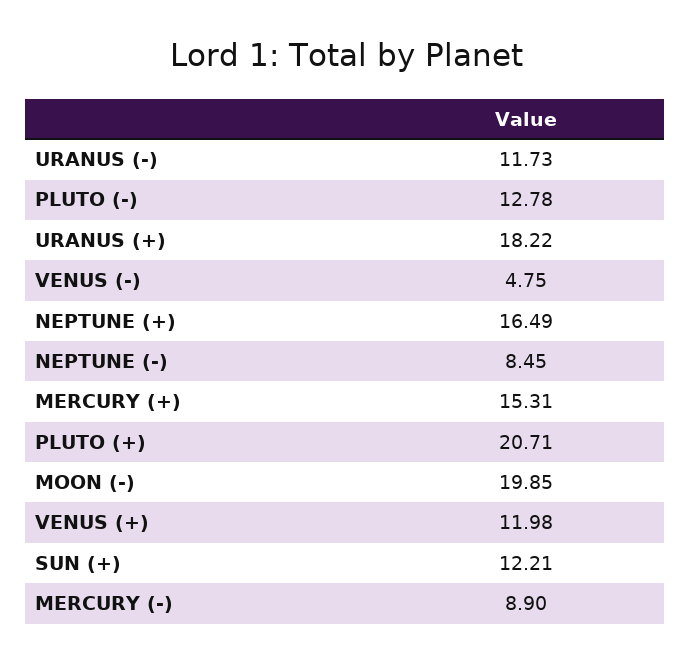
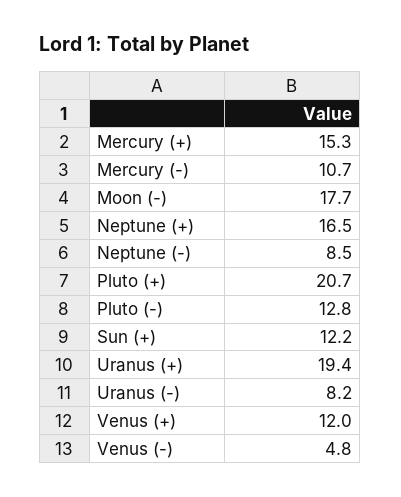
  {
-   "URANUS (-)": 11.73,
+   "URANUS (-)": 8.2,
    "PLUTO (-)": 12.78,
-   "URANUS (+)": 18.22,
+   "URANUS (+)": 19.4,
    "VENUS (-)": 4.75,
    "NEPTUNE (+)": 16.49,
    "NEPTUNE (-)": 8.45,
    "MERCURY (+)": 15.31,
    "PLUTO (+)": 20.71,
-   "MOON (-)": 19.85,
+   "MOON (-)": 17.7,
    "VENUS (+)": 11.98,
    "SUN (+)": 12.21,
-   "MERCURY (-)": 8.9
+   "MERCURY (-)": 10.7
  }

